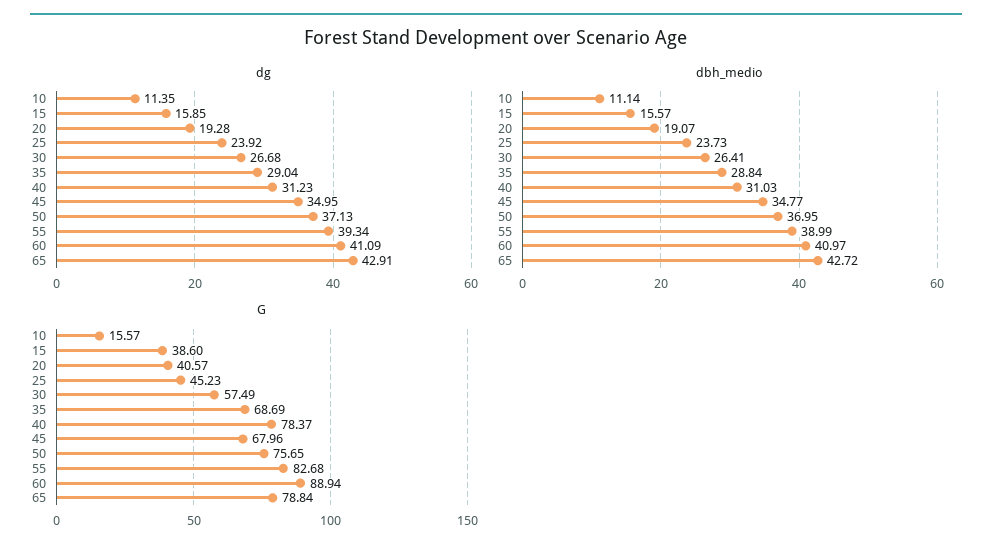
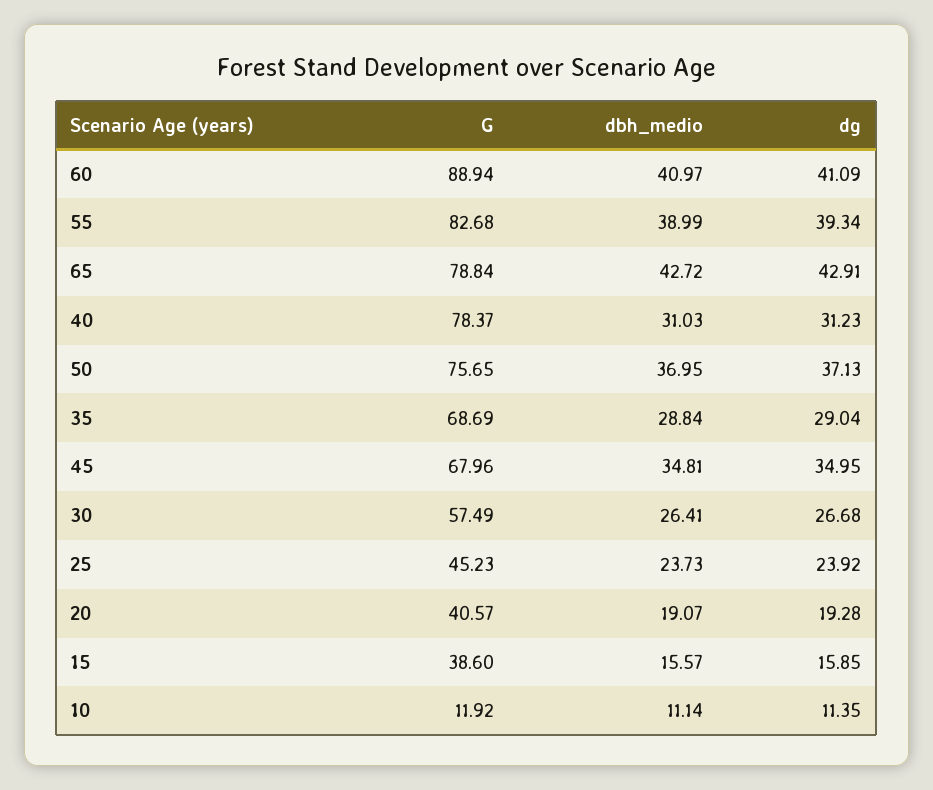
  {
    "dg": {
      "10": 11.35,
      "15": 15.85,
      "20": 19.28,
      "25": 23.92,
      "30": 26.68,
      "35": 29.04,
      "40": 31.23,
      "45": 34.95,
      "50": 37.13,
      "55": 39.34,
      "60": 41.09,
      "65": 42.91
    },
    "dbh_medio": {
      "10": 11.14,
      "15": 15.57,
      "20": 19.07,
      "25": 23.73,
      "30": 26.41,
      "35": 28.84,
      "40": 31.03,
-     "45": 34.77,
+     "45": 34.81,
      "50": 36.95,
      "55": 38.99,
      "60": 40.97,
      "65": 42.72
    },
    "G": {
-     "10": 15.57,
+     "10": 11.92,
      "15": 38.6,
      "20": 40.57,
      "25": 45.23,
      "30": 57.49,
      "35": 68.69,
      "40": 78.37,
      "45": 67.96,
      "50": 75.65,
      "55": 82.68,
      "60": 88.94,
      "65": 78.84
    }
  }

